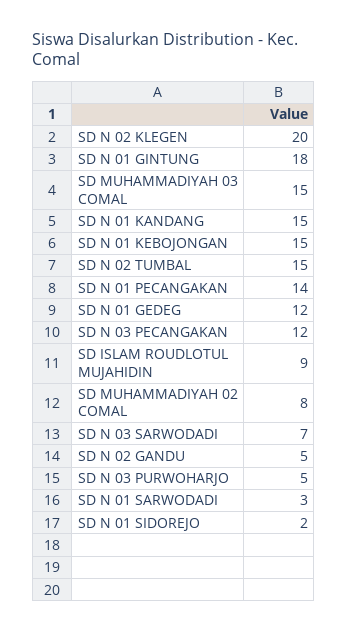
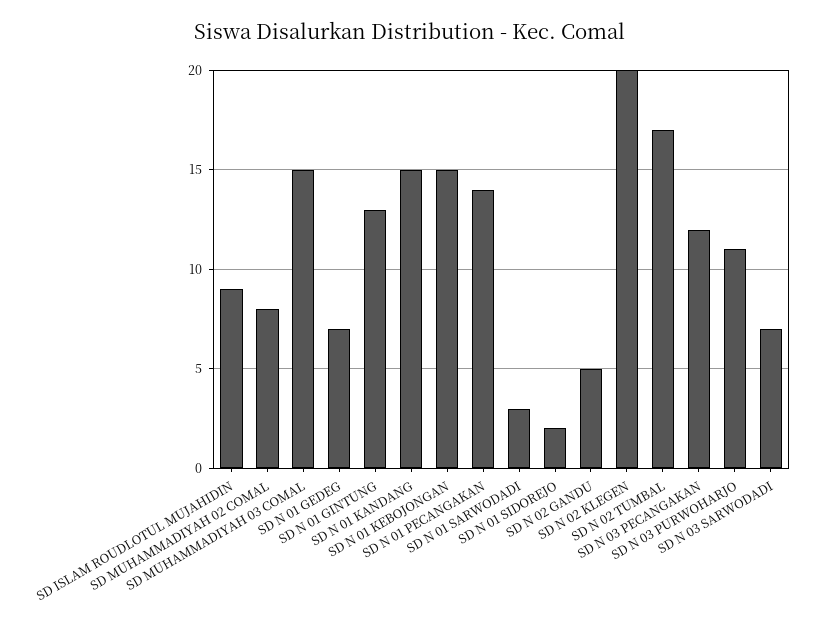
  {
    "SD N 02 KLEGEN": 20,
-   "SD N 01 GINTUNG": 18,
+   "SD N 01 GINTUNG": 13,
    "SD MUHAMMADIYAH 03 COMAL": 15,
    "SD N 01 KANDANG": 15,
    "SD N 01 KEBOJONGAN": 15,
-   "SD N 02 TUMBAL": 15,
+   "SD N 02 TUMBAL": 17,
    "SD N 01 PECANGAKAN": 14,
-   "SD N 01 GEDEG": 12,
+   "SD N 01 GEDEG": 7,
    "SD N 03 PECANGAKAN": 12,
    "SD ISLAM ROUDLOTUL MUJAHIDIN": 9,
    "SD MUHAMMADIYAH 02 COMAL": 8,
    "SD N 03 SARWODADI": 7,
    "SD N 02 GANDU": 5,
-   "SD N 03 PURWOHARJO": 5,
+   "SD N 03 PURWOHARJO": 11,
    "SD N 01 SARWODADI": 3,
    "SD N 01 SIDOREJO": 2
  }

